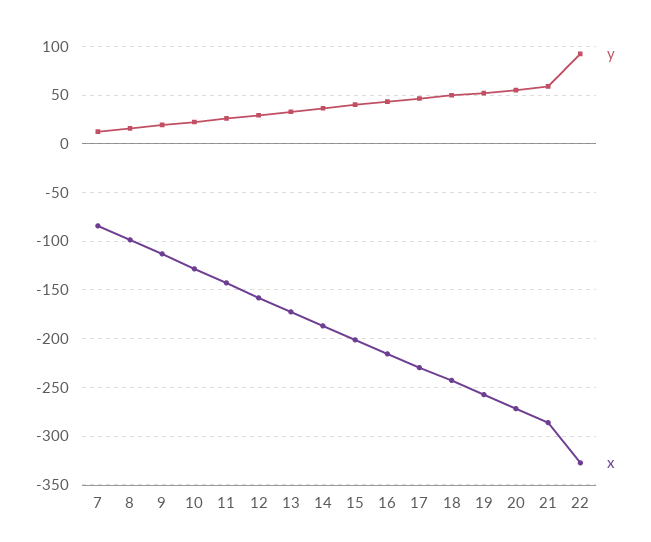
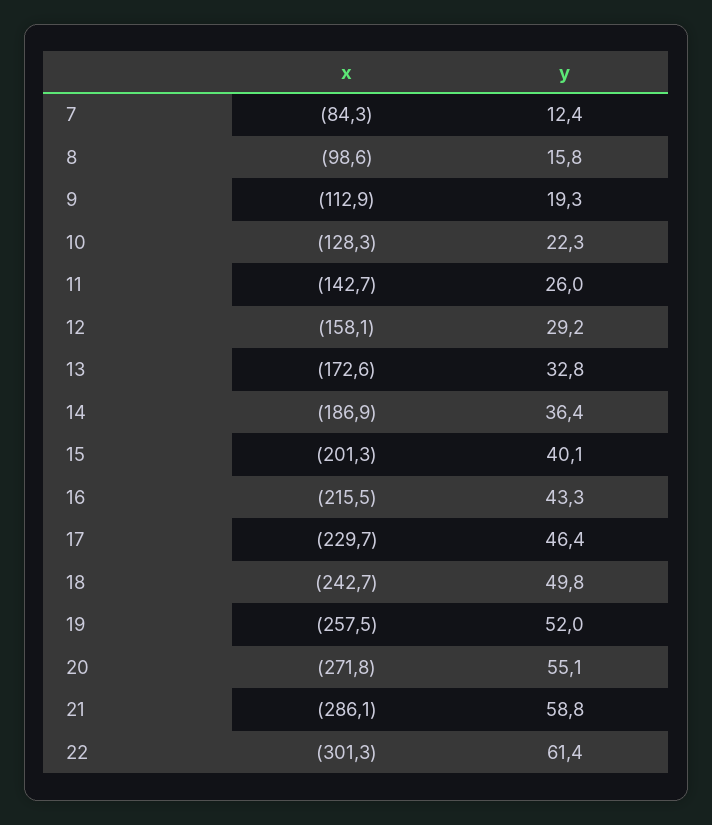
  {
    "y": {
      "7": 12.4,
      "8": 15.8,
      "9": 19.3,
      "10": 22.3,
      "11": 26,
      "12": 29.2,
      "13": 32.8,
      "14": 36.4,
      "15": 40.1,
      "16": 43.3,
      "17": 46.4,
      "18": 49.8,
      "19": 52,
      "20": 55.1,
      "21": 58.8,
-     "22": 90
+     "22": 61.4
    },
    "x": {
      "7": -84.3,
      "8": -98.6,
      "9": -112.9,
      "10": -128.3,
      "11": -142.7,
      "12": -158.1,
      "13": -172.6,
      "14": -186.9,
      "15": -201.3,
      "16": -215.5,
      "17": -229.7,
      "18": -242.7,
      "19": -257.5,
      "20": -271.8,
      "21": -286.1,
-     "22": -330
+     "22": -301.3
    }
  }

